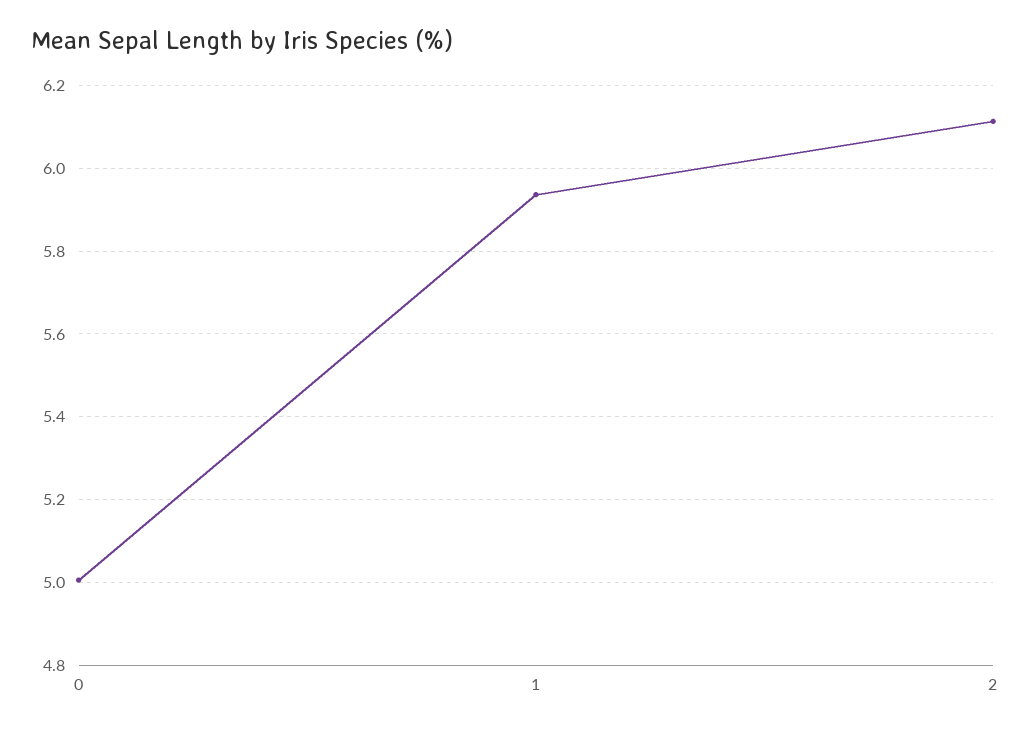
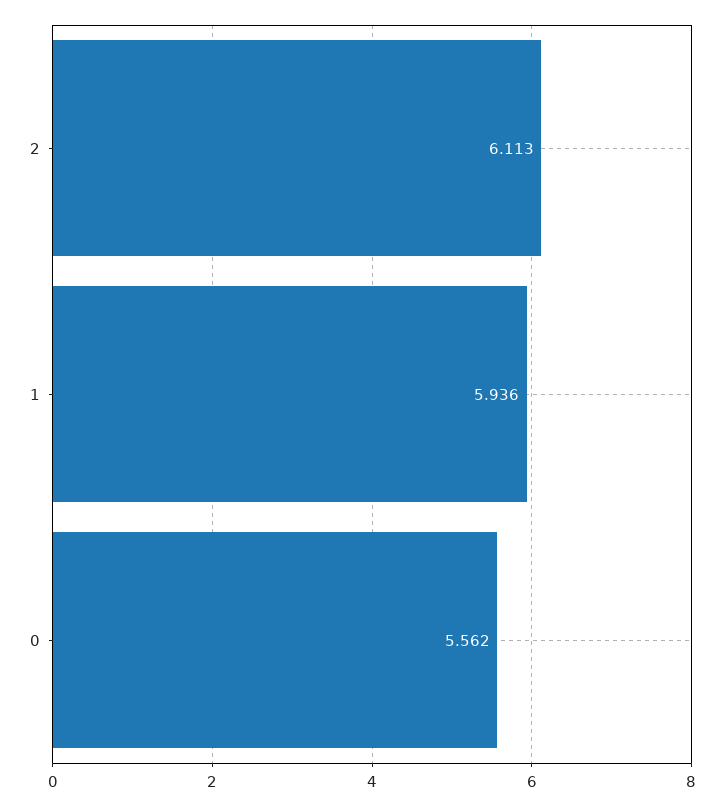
  {
-   "0": 5,
+   "0": 5.562,
    "1": 5.936,
    "2": 6.113
  }

